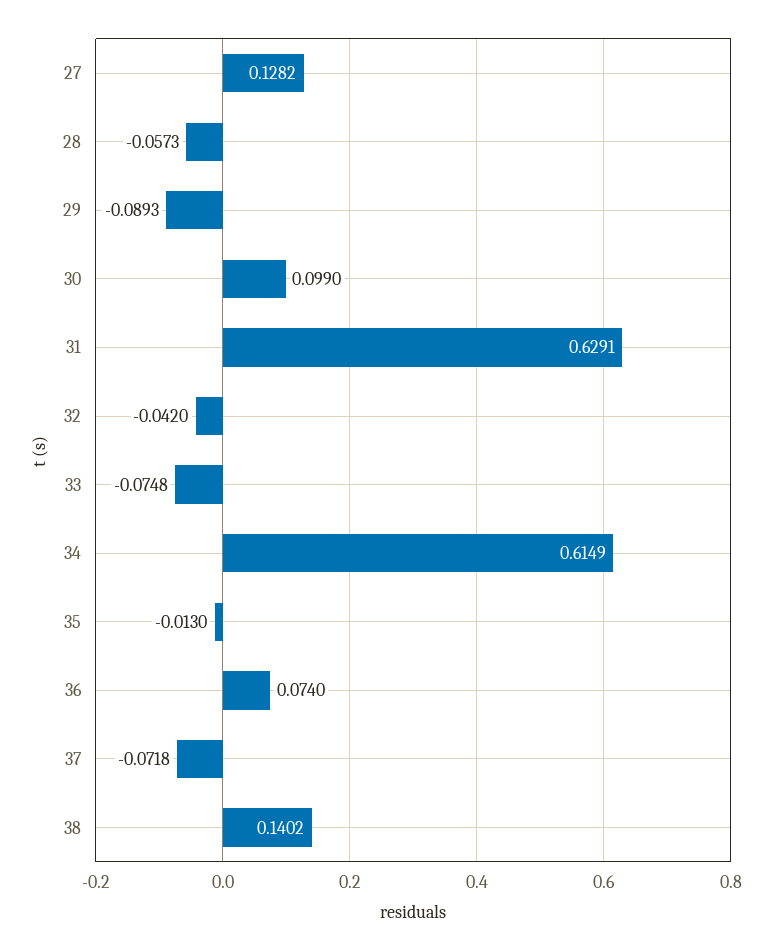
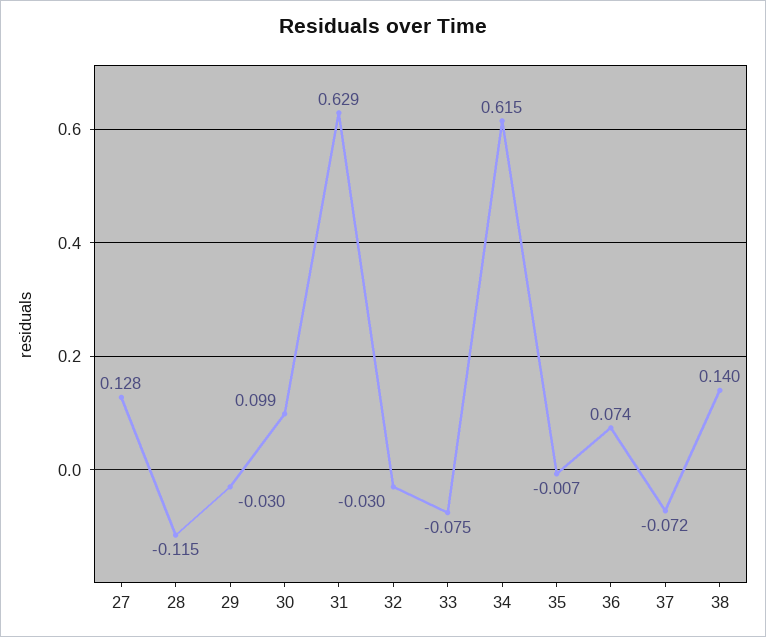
  {
    "27": 0.1282,
-   "28": -0.0573,
+   "28": -0.115,
-   "29": -0.0893,
+   "29": -0.03,
    "30": 0.099,
    "31": 0.6291,
-   "32": -0.042,
+   "32": -0.03,
    "33": -0.0748,
    "34": 0.6149,
-   "35": -0.013,
+   "35": -0.007,
    "36": 0.074,
    "37": -0.0718,
    "38": 0.1402
  }

